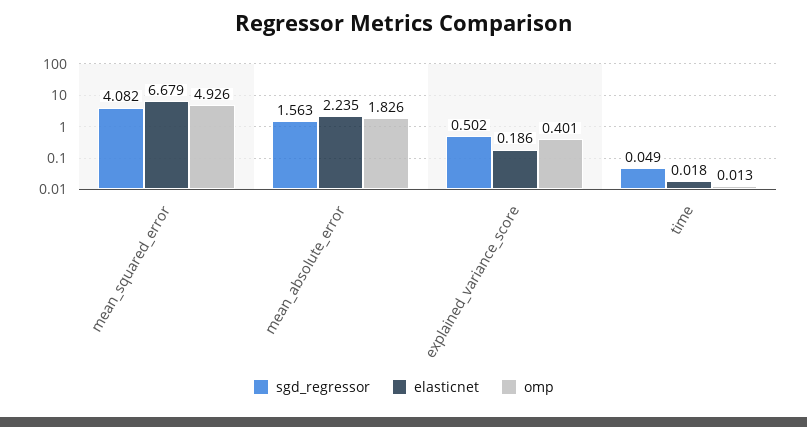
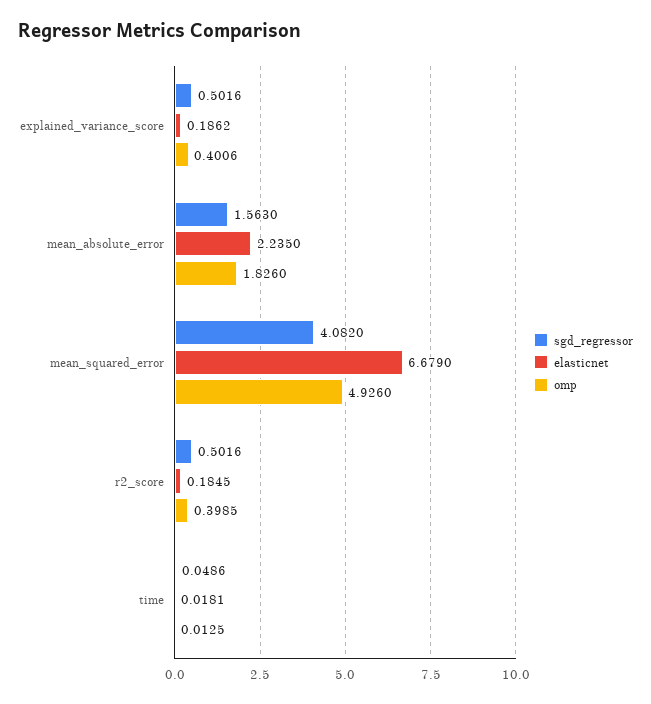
  {
    "sgd_regressor": {
      "mean_squared_error": 4.082,
      "mean_absolute_error": 1.563,
      "explained_variance_score": 0.5016,
-     "time": 0.0486
+     "time": 0.0486,
+     "r2_score": 0.5016
    },
    "elasticnet": {
      "mean_squared_error": 6.679,
      "mean_absolute_error": 2.235,
      "explained_variance_score": 0.1862,
-     "time": 0.0181
+     "time": 0.0181,
+     "r2_score": 0.1845
    },
    "omp": {
      "mean_squared_error": 4.926,
      "mean_absolute_error": 1.826,
      "explained_variance_score": 0.4006,
-     "time": 0.0125
+     "time": 0.0125,
+     "r2_score": 0.3985
    }
  }

